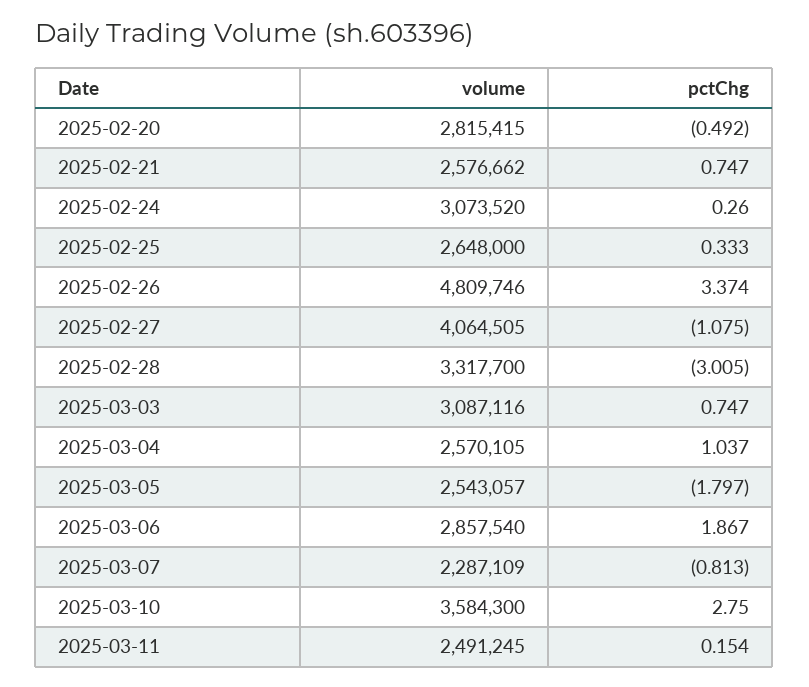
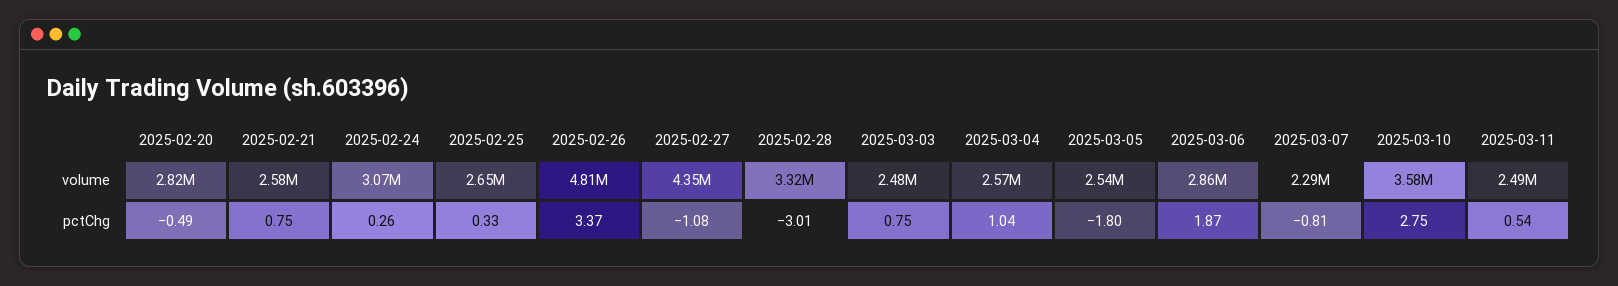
  {
    "volume": {
      "2025-02-20": 2815415,
      "2025-02-21": 2576662,
      "2025-02-24": 3073520,
      "2025-02-25": 2648000,
      "2025-02-26": 4809746,
-     "2025-02-27": 4064505,
+     "2025-02-27": 4350000,
      "2025-02-28": 3317700,
-     "2025-03-03": 3087116,
+     "2025-03-03": 2480000,
      "2025-03-04": 2570105,
      "2025-03-05": 2543057,
      "2025-03-06": 2857540,
      "2025-03-07": 2287109,
      "2025-03-10": 3584300,
      "2025-03-11": 2491245
    },
    "pctChg": {
      "2025-02-20": -0.492,
      "2025-02-21": 0.747,
      "2025-02-24": 0.26,
      "2025-02-25": 0.333,
      "2025-02-26": 3.374,
      "2025-02-27": -1.075,
      "2025-02-28": -3.005,
      "2025-03-03": 0.747,
      "2025-03-04": 1.037,
      "2025-03-05": -1.797,
      "2025-03-06": 1.867,
      "2025-03-07": -0.813,
      "2025-03-10": 2.75,
-     "2025-03-11": 0.154
+     "2025-03-11": 0.54
    }
  }

